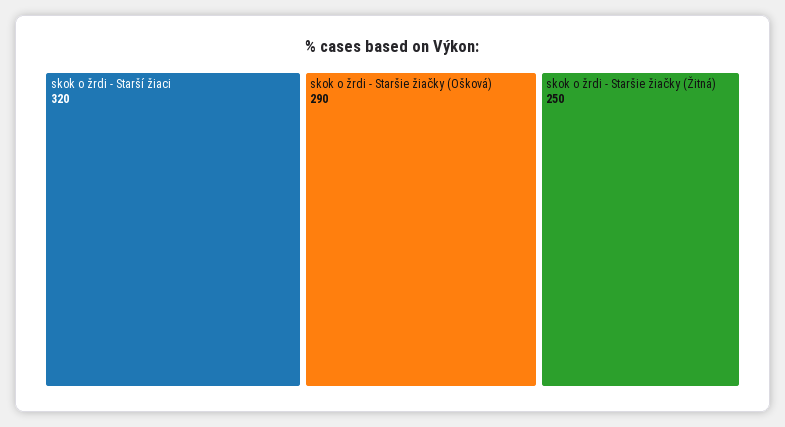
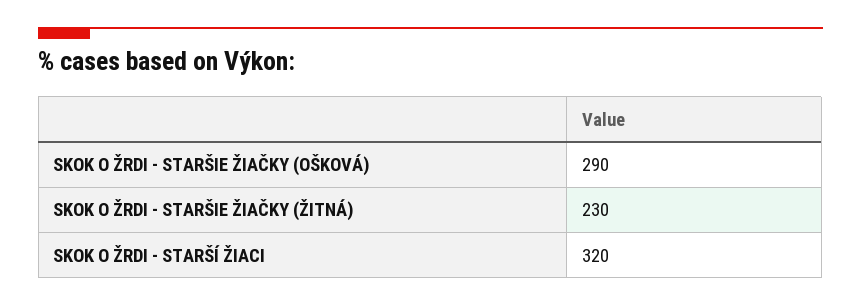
  {
    "skok o žrdi - Starší žiaci": 320,
    "skok o žrdi - Staršie žiačky (Ošková)": 290,
-   "skok o žrdi - Staršie žiačky (Žitná)": 250
+   "skok o žrdi - Staršie žiačky (Žitná)": 230
  }

